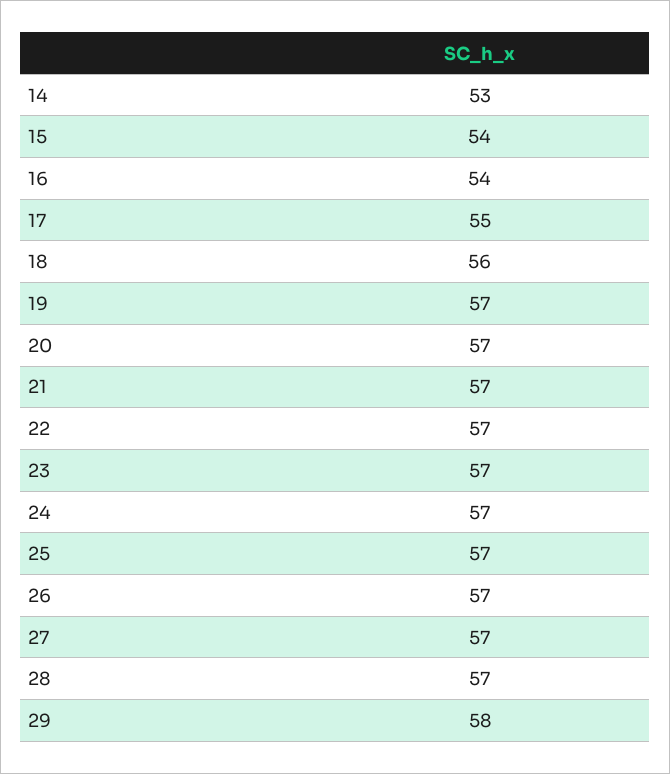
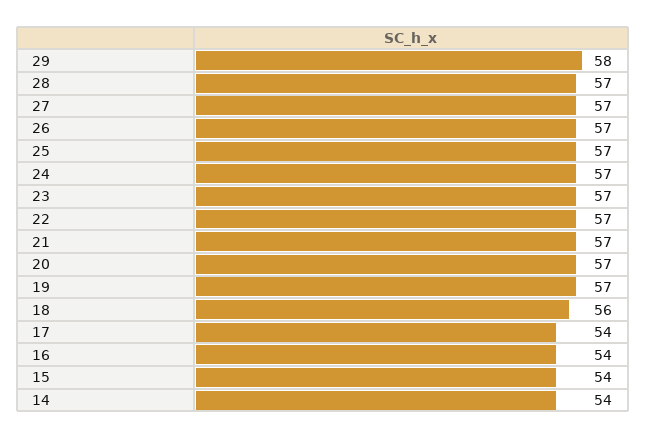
  {
-   "14": 53,
+   "14": 54,
    "15": 54,
    "16": 54,
-   "17": 55,
+   "17": 54,
    "18": 56,
    "19": 57,
    "20": 57,
    "21": 57,
    "22": 57,
    "23": 57,
    "24": 57,
    "25": 57,
    "26": 57,
    "27": 57,
    "28": 57,
    "29": 58
  }

